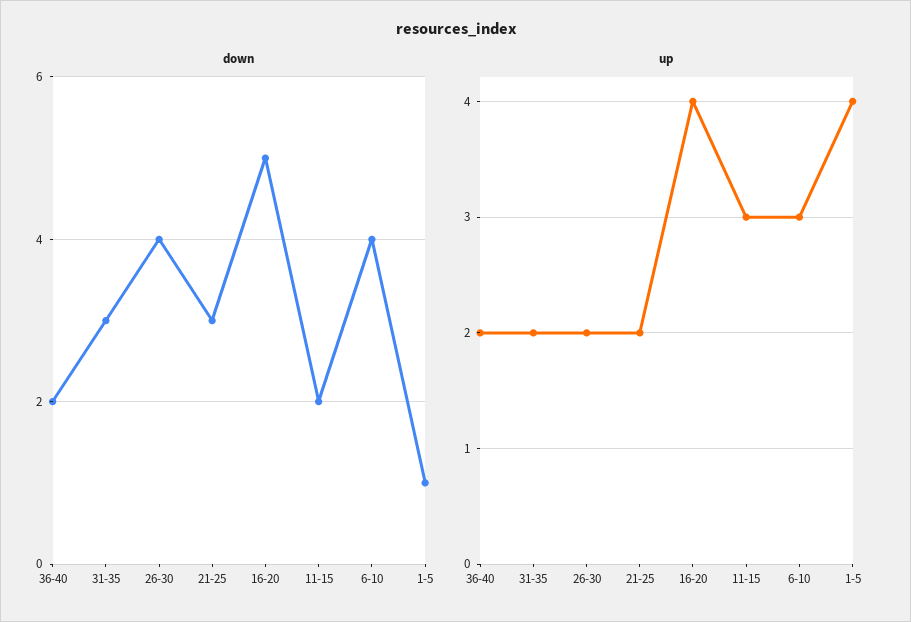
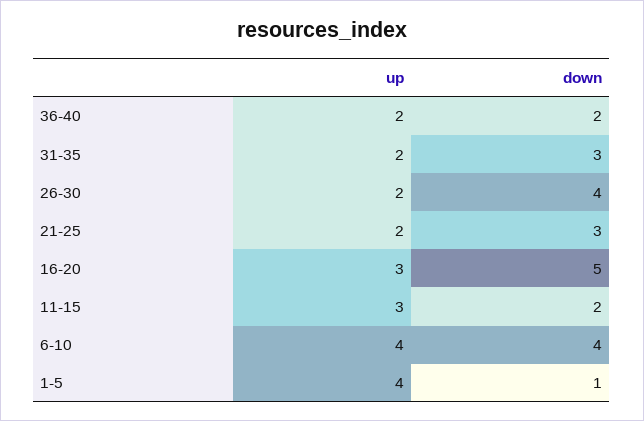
  {
    "down": {
      "36-40": 2,
      "31-35": 3,
      "26-30": 4,
      "21-25": 3,
      "16-20": 5,
      "11-15": 2,
      "6-10": 4,
      "1-5": 1
    },
    "up": {
      "36-40": 2,
      "31-35": 2,
      "26-30": 2,
      "21-25": 2,
-     "16-20": 4,
+     "16-20": 3,
      "11-15": 3,
-     "6-10": 3,
+     "6-10": 4,
      "1-5": 4
    }
  }

